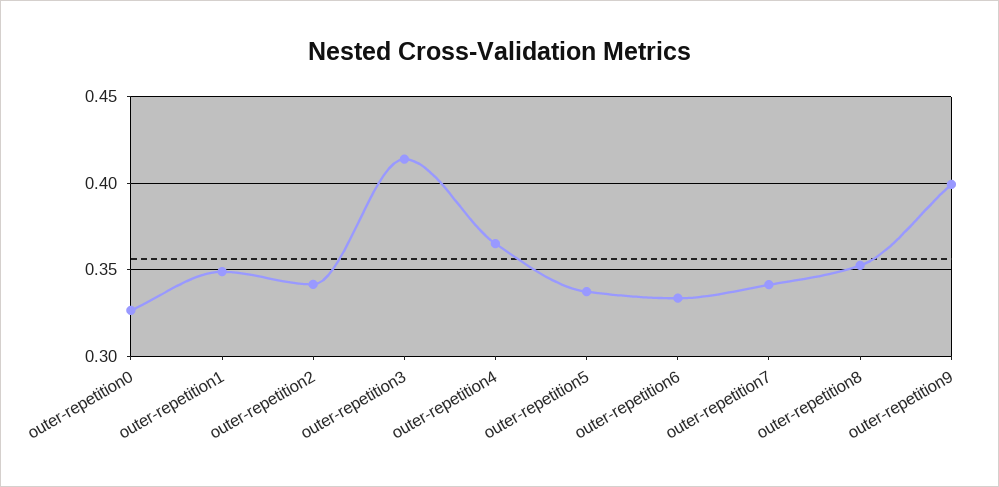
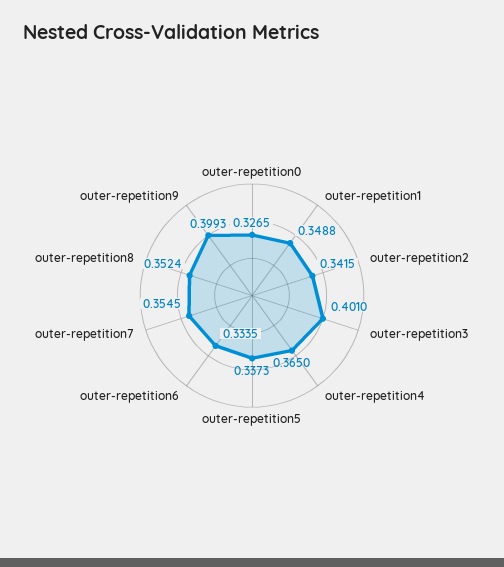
  {
    "outer-repetition0": 0.3265,
    "outer-repetition1": 0.3488,
    "outer-repetition2": 0.3415,
-   "outer-repetition3": 0.415,
+   "outer-repetition3": 0.401,
    "outer-repetition4": 0.365,
    "outer-repetition5": 0.3373,
    "outer-repetition6": 0.3335,
-   "outer-repetition7": 0.34,
+   "outer-repetition7": 0.3545,
    "outer-repetition8": 0.3524,
    "outer-repetition9": 0.3993
  }

